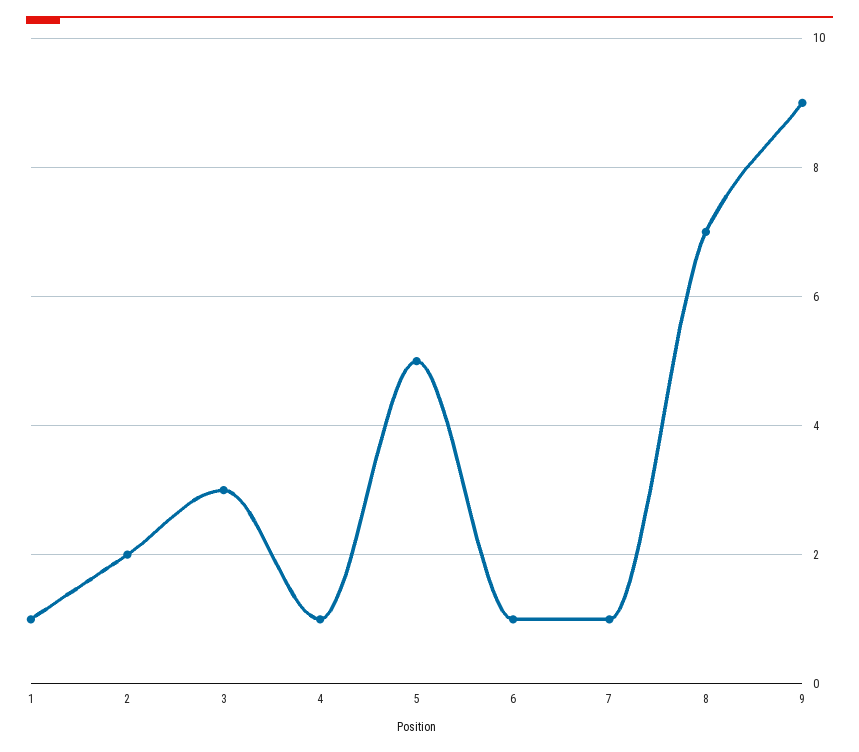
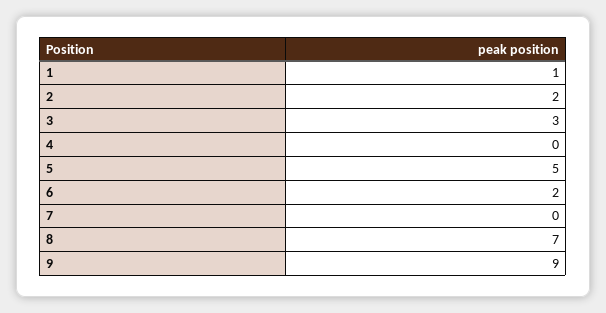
  {
    "1": 1,
    "2": 2,
    "3": 3,
-   "4": 1,
+   "4": 0,
    "5": 5,
-   "6": 1,
+   "6": 2,
-   "7": 1,
+   "7": 0,
    "8": 7,
    "9": 9
  }

